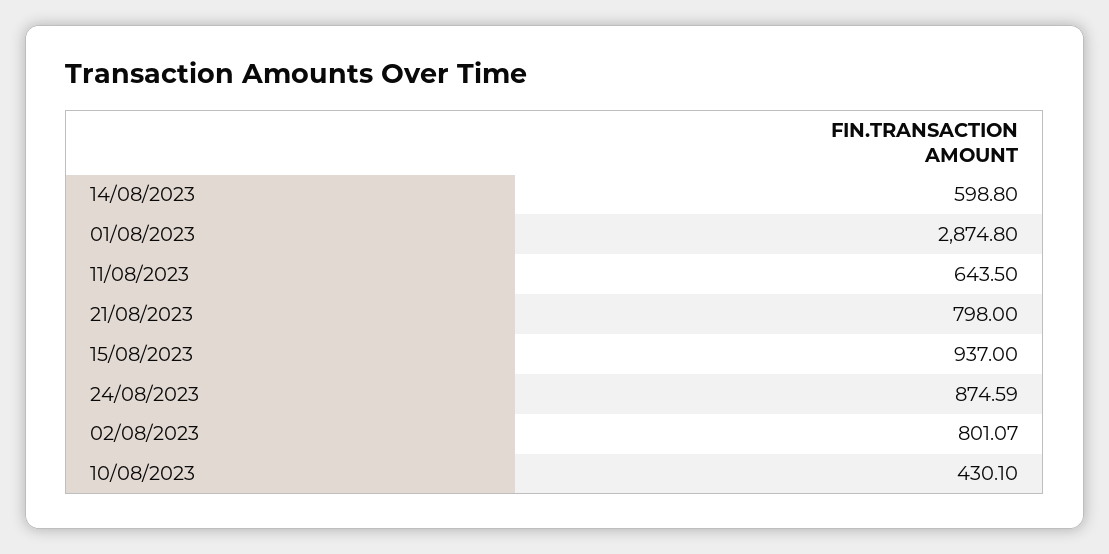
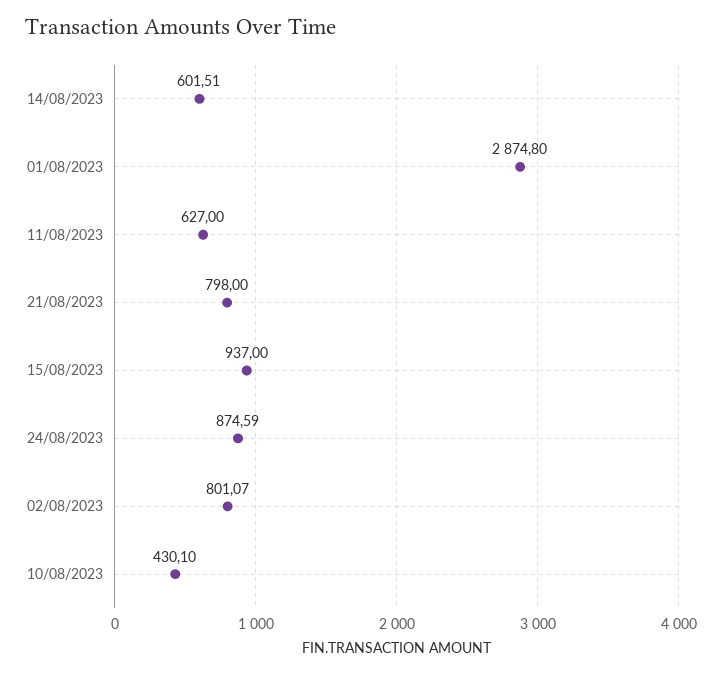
  {
-   "14/08/2023": 598.8,
+   "14/08/2023": 601.51,
    "01/08/2023": 2874.8,
-   "11/08/2023": 643.5,
+   "11/08/2023": 627,
    "21/08/2023": 798,
    "15/08/2023": 937,
    "24/08/2023": 874.59,
    "02/08/2023": 801.07,
    "10/08/2023": 430.1
  }

